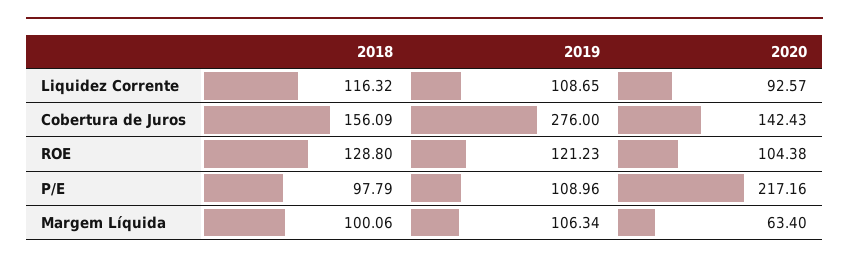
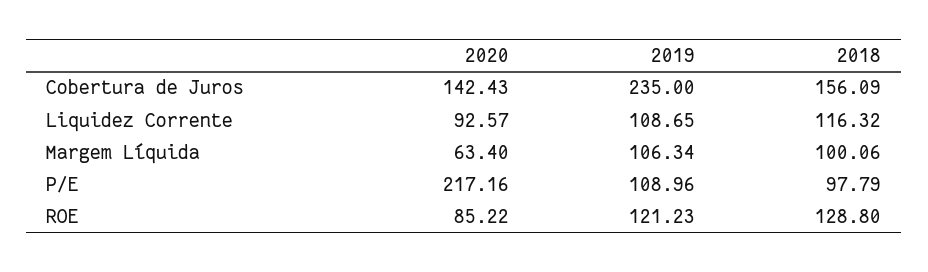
  {
    "2018": {
      "Liquidez Corrente": 116.32,
      "Cobertura de Juros": 156.09,
      "ROE": 128.8,
      "P/E": 97.79,
      "Margem Líquida": 100.06
    },
    "2019": {
      "Liquidez Corrente": 108.65,
-     "Cobertura de Juros": 276,
+     "Cobertura de Juros": 235,
      "ROE": 121.23,
      "P/E": 108.96,
      "Margem Líquida": 106.34
    },
    "2020": {
      "Liquidez Corrente": 92.57,
      "Cobertura de Juros": 142.43,
-     "ROE": 104.38,
+     "ROE": 85.22,
      "P/E": 217.16,
      "Margem Líquida": 63.4
    }
  }

